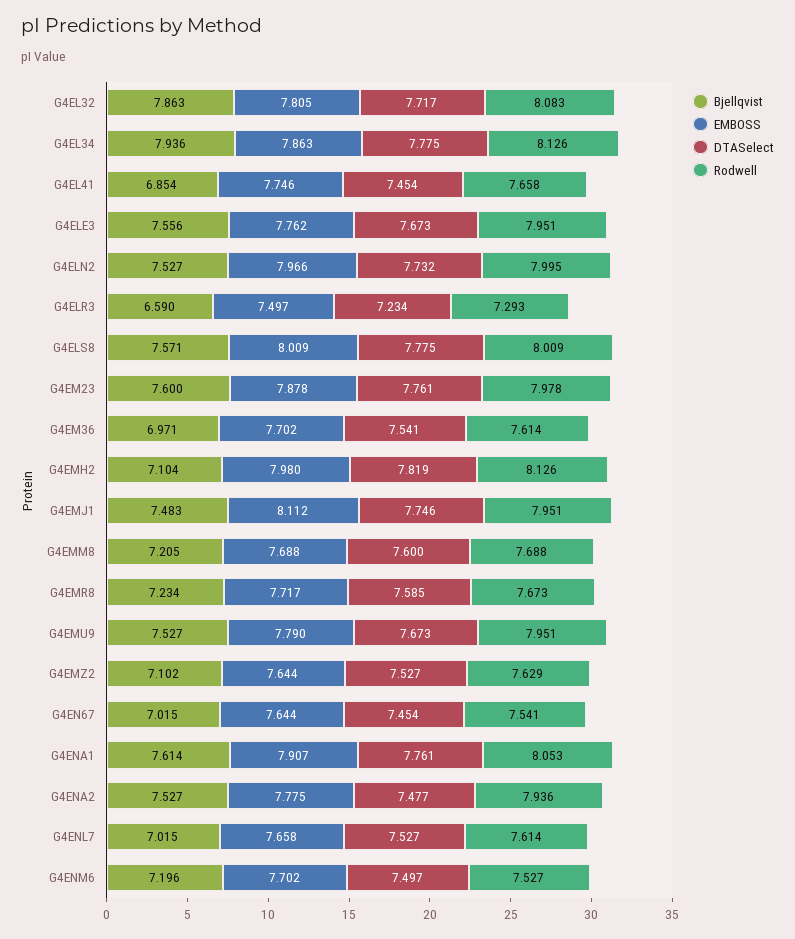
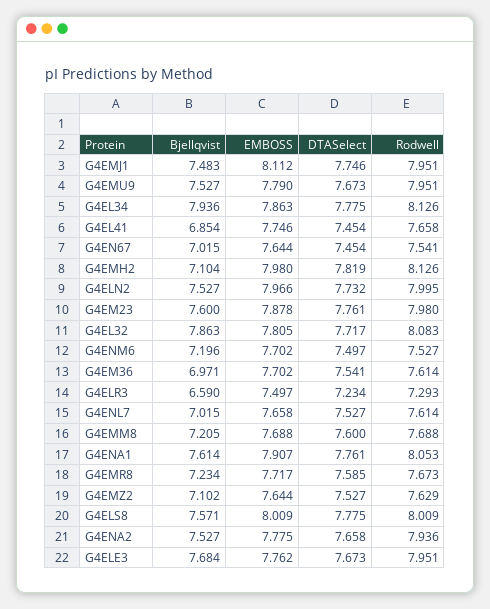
  {
    "Bjellqvist": {
      "G4EL32": 7.863,
      "G4EL34": 7.936,
      "G4EL41": 6.854,
-     "G4ELE3": 7.556,
+     "G4ELE3": 7.684,
      "G4ELN2": 7.527,
      "G4ELR3": 6.59,
      "G4ELS8": 7.571,
      "G4EM23": 7.6,
      "G4EM36": 6.971,
      "G4EMH2": 7.104,
      "G4EMJ1": 7.483,
      "G4EMM8": 7.205,
      "G4EMR8": 7.234,
      "G4EMU9": 7.527,
      "G4EMZ2": 7.102,
      "G4EN67": 7.015,
      "G4ENA1": 7.614,
      "G4ENA2": 7.527,
      "G4ENL7": 7.015,
      "G4ENM6": 7.196
    },
    "EMBOSS": {
      "G4EL32": 7.805,
      "G4EL34": 7.863,
      "G4EL41": 7.746,
      "G4ELE3": 7.762,
      "G4ELN2": 7.966,
      "G4ELR3": 7.497,
      "G4ELS8": 8.009,
      "G4EM23": 7.878,
      "G4EM36": 7.702,
      "G4EMH2": 7.98,
      "G4EMJ1": 8.112,
      "G4EMM8": 7.688,
      "G4EMR8": 7.717,
      "G4EMU9": 7.79,
      "G4EMZ2": 7.644,
      "G4EN67": 7.644,
      "G4ENA1": 7.907,
      "G4ENA2": 7.775,
      "G4ENL7": 7.658,
      "G4ENM6": 7.702
    },
    "DTASelect": {
      "G4EL32": 7.717,
      "G4EL34": 7.775,
      "G4EL41": 7.454,
      "G4ELE3": 7.673,
      "G4ELN2": 7.732,
      "G4ELR3": 7.234,
      "G4ELS8": 7.775,
      "G4EM23": 7.761,
      "G4EM36": 7.541,
      "G4EMH2": 7.819,
      "G4EMJ1": 7.746,
      "G4EMM8": 7.6,
      "G4EMR8": 7.585,
      "G4EMU9": 7.673,
      "G4EMZ2": 7.527,
      "G4EN67": 7.454,
      "G4ENA1": 7.761,
-     "G4ENA2": 7.477,
+     "G4ENA2": 7.658,
      "G4ENL7": 7.527,
      "G4ENM6": 7.497
    },
    "Rodwell": {
      "G4EL32": 8.083,
      "G4EL34": 8.126,
      "G4EL41": 7.658,
      "G4ELE3": 7.951,
      "G4ELN2": 7.995,
      "G4ELR3": 7.293,
      "G4ELS8": 8.009,
-     "G4EM23": 7.978,
+     "G4EM23": 7.98,
      "G4EM36": 7.614,
      "G4EMH2": 8.126,
      "G4EMJ1": 7.951,
      "G4EMM8": 7.688,
      "G4EMR8": 7.673,
      "G4EMU9": 7.951,
      "G4EMZ2": 7.629,
      "G4EN67": 7.541,
      "G4ENA1": 8.053,
      "G4ENA2": 7.936,
      "G4ENL7": 7.614,
      "G4ENM6": 7.527
    }
  }

